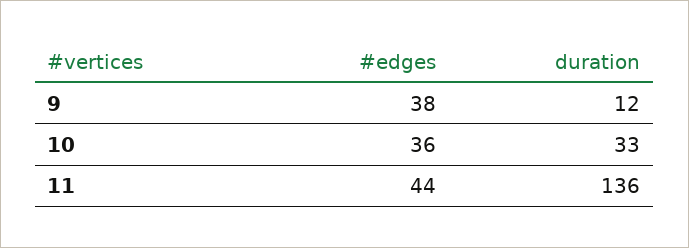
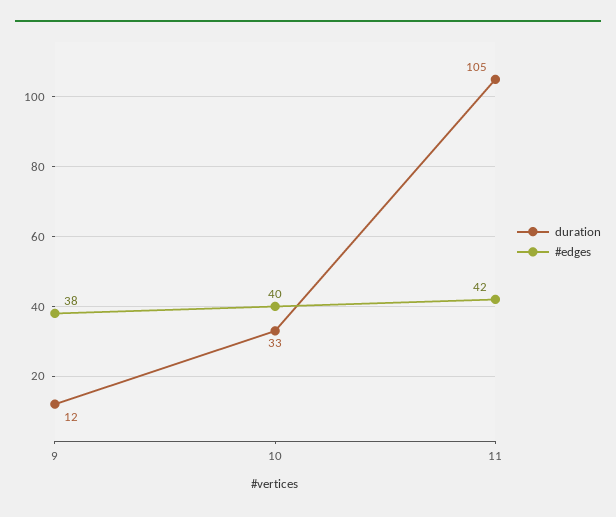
  {
    "#edges": {
      "9": 38,
-     "10": 36,
+     "10": 40,
-     "11": 44
+     "11": 42
    },
    "duration": {
      "9": 12,
      "10": 33,
-     "11": 136
+     "11": 105
    }
  }

